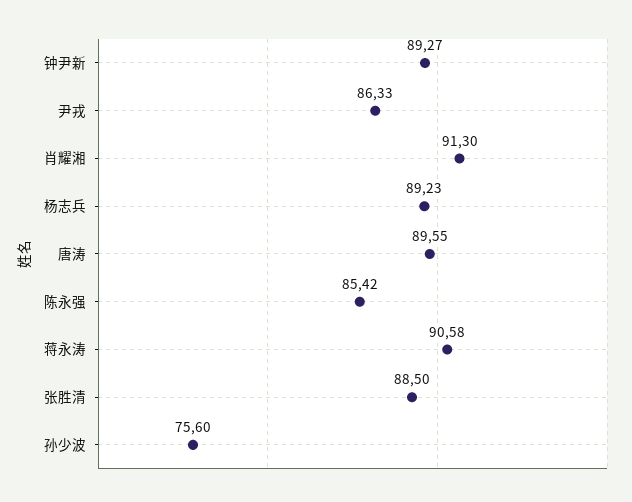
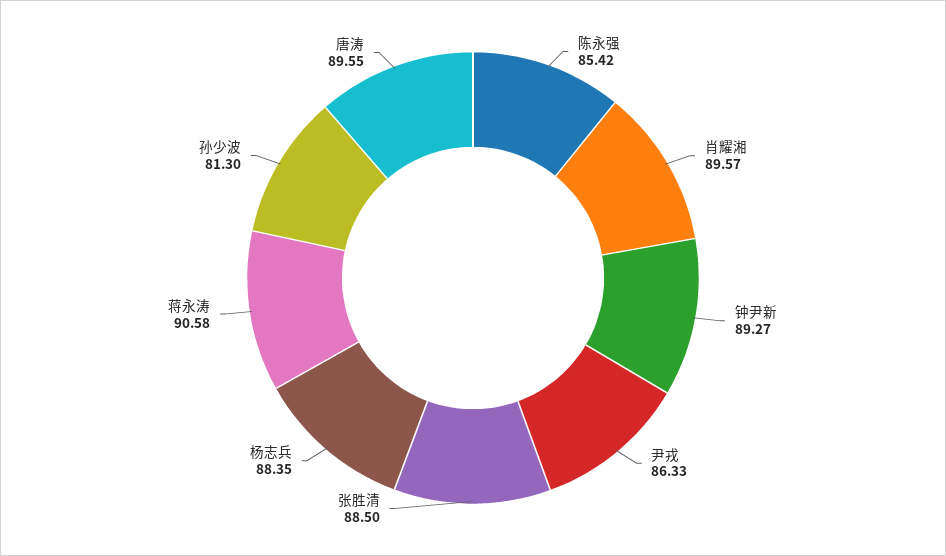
  {
    "钟尹新": 89.27,
    "尹戎": 86.33,
-   "肖耀湘": 91.3,
+   "肖耀湘": 89.57,
-   "杨志兵": 89.23,
+   "杨志兵": 88.35,
    "唐涛": 89.55,
    "陈永强": 85.42,
    "蒋永涛": 90.58,
    "张胜清": 88.5,
-   "孙少波": 75.6
+   "孙少波": 81.3
  }

